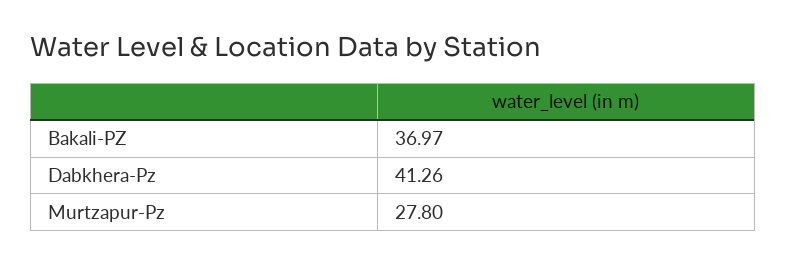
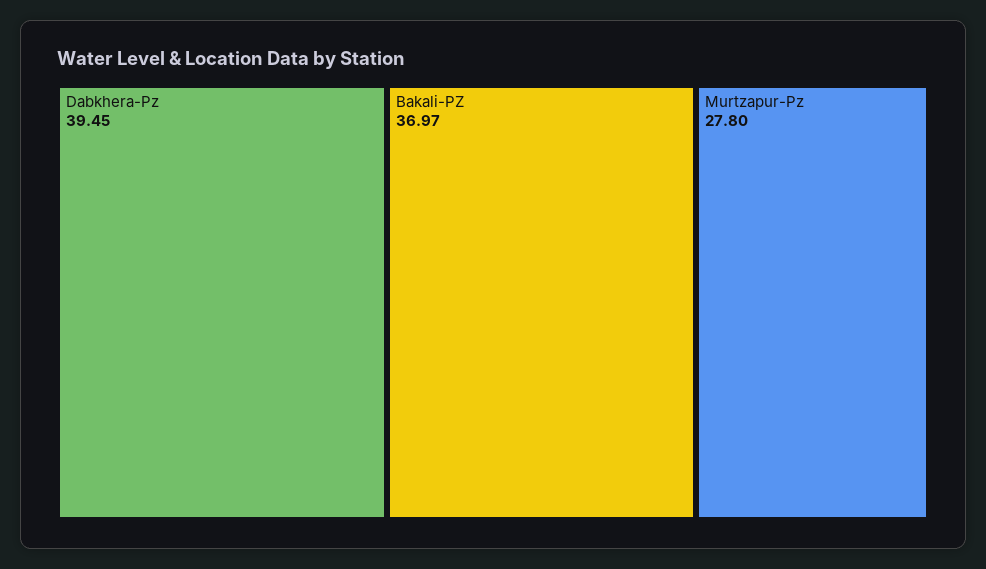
  {
    "Bakali-PZ": 36.97,
-   "Dabkhera-Pz": 41.26,
+   "Dabkhera-Pz": 39.45,
    "Murtzapur-Pz": 27.8
  }

